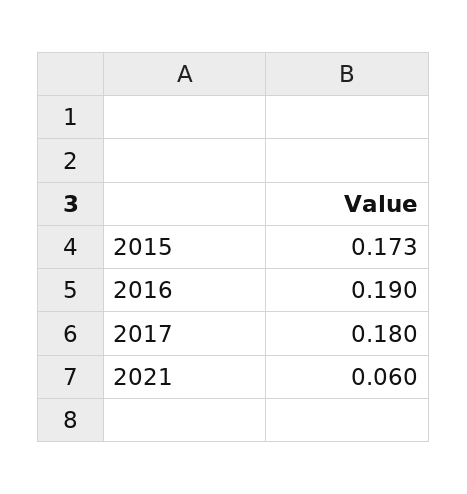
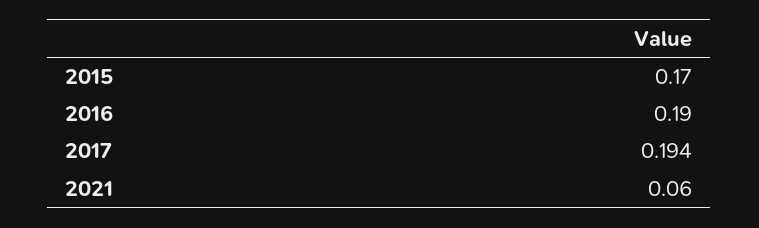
  {
-   "2015": 0.173,
+   "2015": 0.17,
    "2016": 0.19,
-   "2017": 0.18,
+   "2017": 0.194,
    "2021": 0.06
  }

